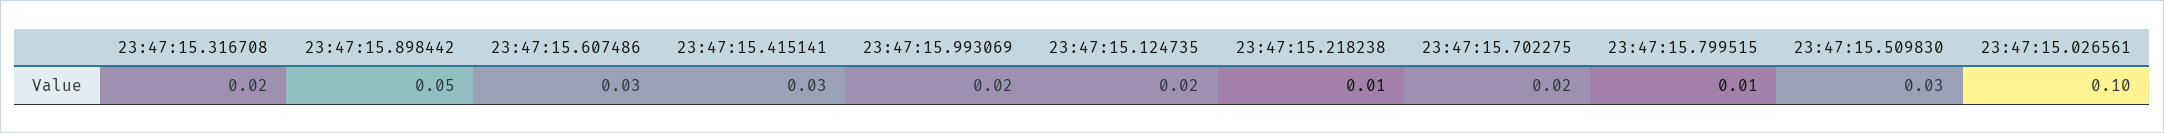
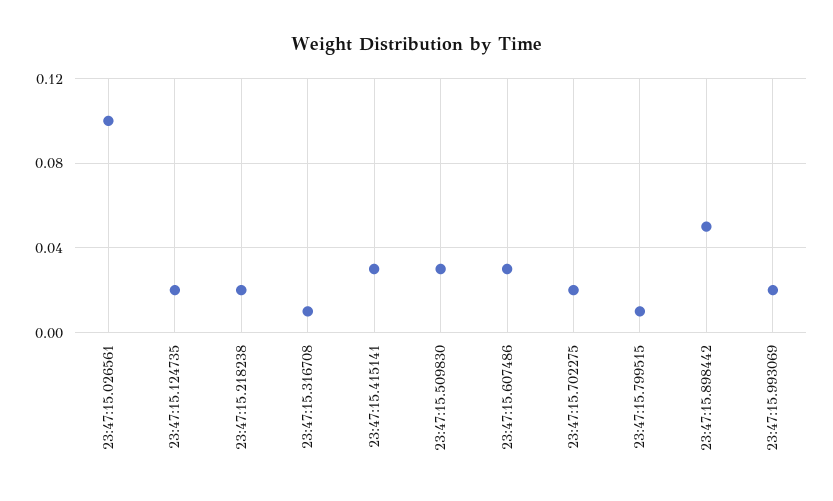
  {
-   "23:47:15.316708": 0.02,
+   "23:47:15.316708": 0.01,
    "23:47:15.898442": 0.05,
    "23:47:15.607486": 0.03,
    "23:47:15.415141": 0.03,
    "23:47:15.993069": 0.02,
    "23:47:15.124735": 0.02,
-   "23:47:15.218238": 0.01,
+   "23:47:15.218238": 0.02,
    "23:47:15.702275": 0.02,
    "23:47:15.799515": 0.01,
    "23:47:15.509830": 0.03,
    "23:47:15.026561": 0.1
  }

